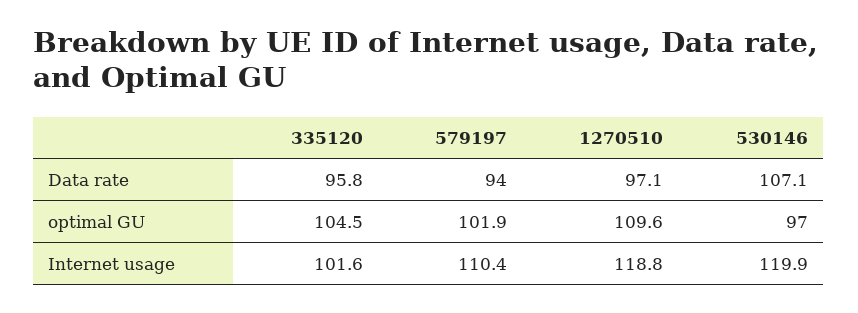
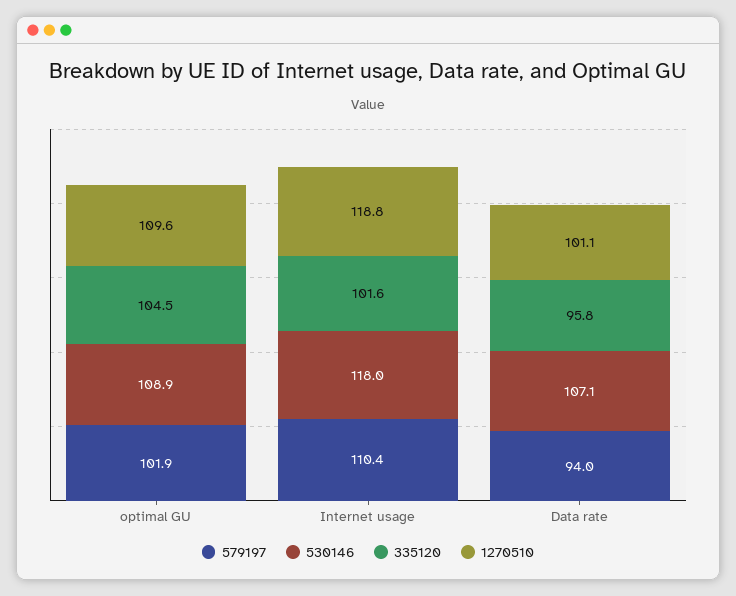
  {
    "335120": {
      "Data rate": 95.8,
      "optimal GU": 104.5,
      "Internet usage": 101.6
    },
    "579197": {
      "Data rate": 94,
      "optimal GU": 101.9,
      "Internet usage": 110.4
    },
    "1270510": {
-     "Data rate": 97.1,
+     "Data rate": 101.1,
      "optimal GU": 109.6,
      "Internet usage": 118.8
    },
    "530146": {
      "Data rate": 107.1,
-     "optimal GU": 97,
+     "optimal GU": 108.9,
-     "Internet usage": 119.9
+     "Internet usage": 118
    }
  }

